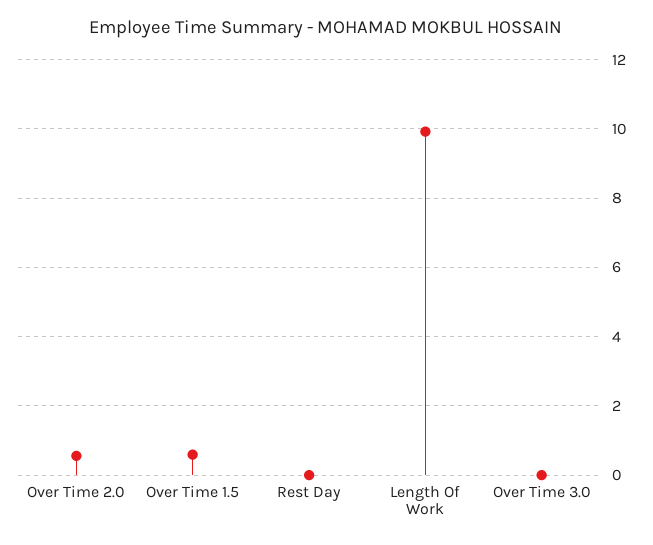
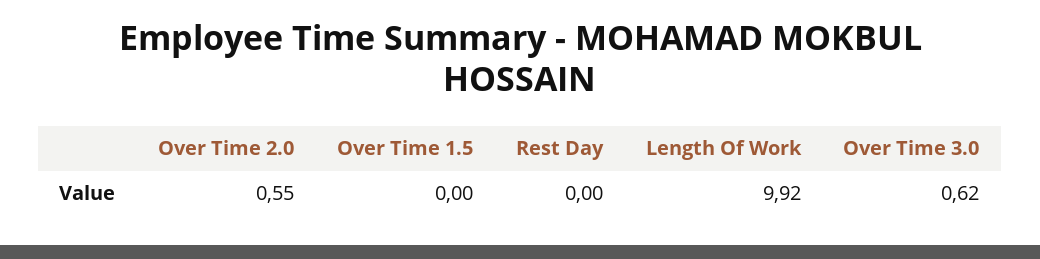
  {
    "Over Time 2.0": 0.55,
-   "Over Time 1.5": 0.6,
+   "Over Time 1.5": 0,
    "Rest Day": 0,
    "Length Of Work": 9.92,
-   "Over Time 3.0": 0
+   "Over Time 3.0": 0.62
  }

